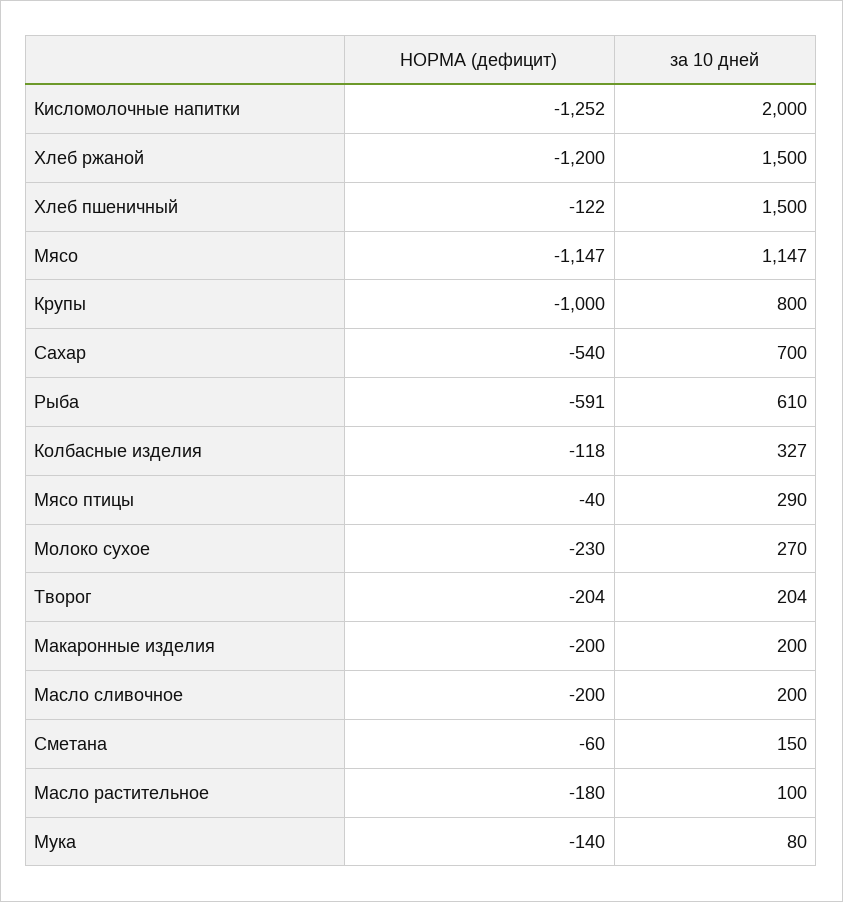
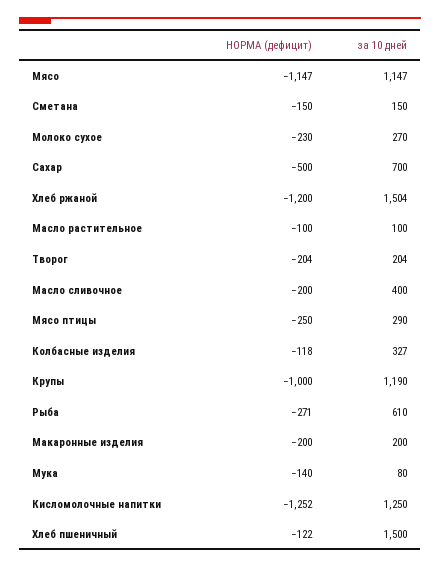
  {
    "НОРМА (дефицит)": {
      "Кисломолочные напитки": -1252,
      "Хлеб ржаной": -1200,
      "Хлеб пшеничный": -122,
      "Мясо": -1147,
      "Крупы": -1000,
-     "Сахар": -540,
+     "Сахар": -500,
-     "Рыба": -591,
+     "Рыба": -271,
      "Колбасные изделия": -118,
-     "Мясо птицы": -40,
+     "Мясо птицы": -250,
      "Молоко сухое": -230,
      "Творог": -204,
      "Макаронные изделия": -200,
      "Масло сливочное": -200,
-     "Сметана": -60,
+     "Сметана": -150,
-     "Масло растительное": -180,
+     "Масло растительное": -100,
      "Мука": -140
    },
    "за 10 дней": {
-     "Кисломолочные напитки": 2000,
+     "Кисломолочные напитки": 1250,
-     "Хлеб ржаной": 1500,
+     "Хлеб ржаной": 1504,
      "Хлеб пшеничный": 1500,
      "Мясо": 1147,
-     "Крупы": 800,
+     "Крупы": 1190,
      "Сахар": 700,
      "Рыба": 610,
      "Колбасные изделия": 327,
      "Мясо птицы": 290,
      "Молоко сухое": 270,
      "Творог": 204,
      "Макаронные изделия": 200,
-     "Масло сливочное": 200,
+     "Масло сливочное": 400,
      "Сметана": 150,
      "Масло растительное": 100,
      "Мука": 80
    }
  }

